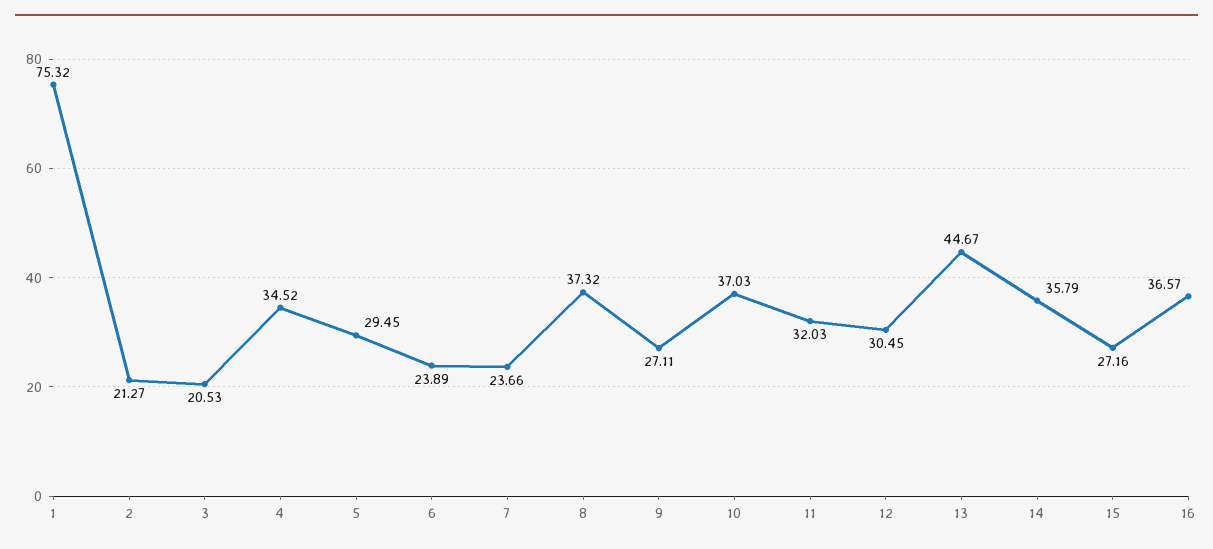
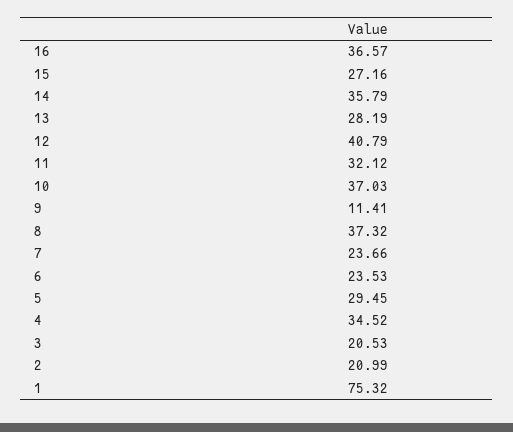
  {
    "1": 75.32,
-   "2": 21.27,
+   "2": 20.99,
    "3": 20.53,
    "4": 34.52,
    "5": 29.45,
-   "6": 23.89,
+   "6": 23.53,
    "7": 23.66,
    "8": 37.32,
-   "9": 27.11,
+   "9": 11.41,
    "10": 37.03,
-   "11": 32.03,
+   "11": 32.12,
-   "12": 30.45,
+   "12": 40.79,
-   "13": 44.67,
+   "13": 28.19,
    "14": 35.79,
    "15": 27.16,
    "16": 36.57
  }

